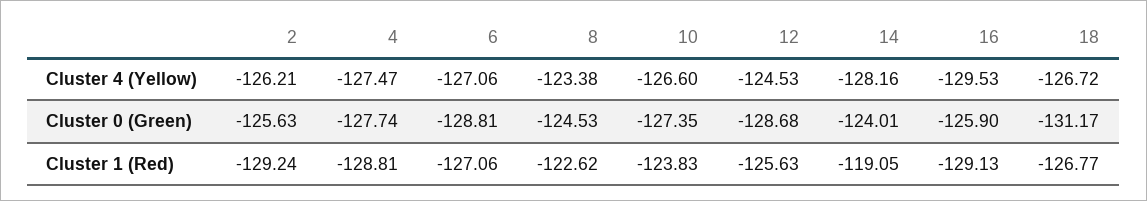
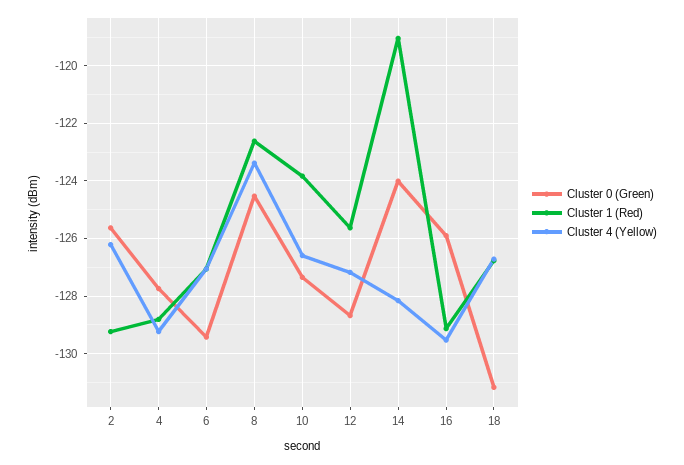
  {
    "Cluster 4 (Yellow)": {
      "2": -126.21,
-     "4": -127.47,
+     "4": -129.25,
      "6": -127.06,
      "8": -123.38,
      "10": -126.6,
-     "12": -124.53,
+     "12": -127.25,
      "14": -128.16,
      "16": -129.53,
      "18": -126.72
    },
    "Cluster 0 (Green)": {
      "2": -125.63,
      "4": -127.74,
-     "6": -128.81,
+     "6": -129.5,
      "8": -124.53,
      "10": -127.35,
      "12": -128.68,
      "14": -124.01,
      "16": -125.9,
      "18": -131.17
    },
    "Cluster 1 (Red)": {
      "2": -129.24,
      "4": -128.81,
      "6": -127.06,
      "8": -122.62,
      "10": -123.83,
      "12": -125.63,
      "14": -119.05,
      "16": -129.13,
      "18": -126.77
    }
  }

